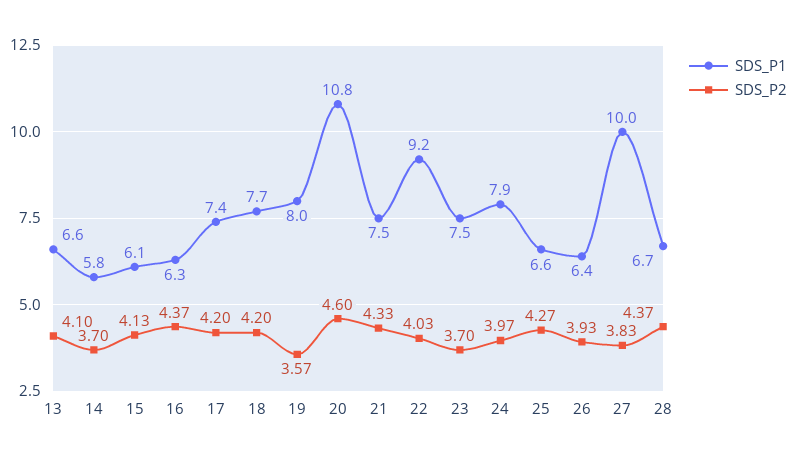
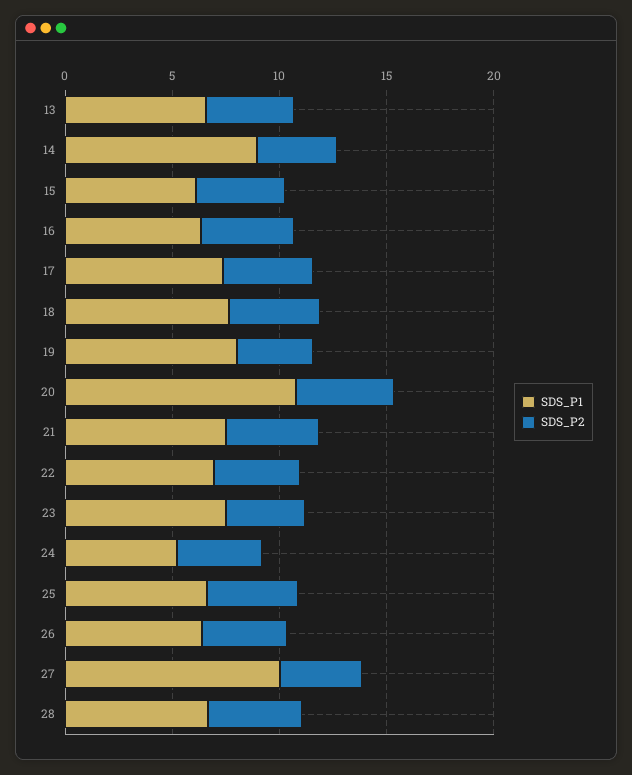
  {
    "SDS_P1": {
      "13": 6.6,
-     "14": 5.8,
+     "14": 9,
      "15": 6.1,
      "16": 6.3,
      "17": 7.4,
      "18": 7.7,
      "19": 8,
      "20": 10.8,
      "21": 7.5,
-     "22": 9.2,
+     "22": 7,
      "23": 7.5,
-     "24": 7.9,
+     "24": 5,
      "25": 6.6,
      "26": 6.4,
      "27": 10,
      "28": 6.7
    },
    "SDS_P2": {
      "13": 4.1,
      "14": 3.7,
      "15": 4.13,
      "16": 4.37,
      "17": 4.2,
      "18": 4.2,
      "19": 3.57,
      "20": 4.6,
      "21": 4.33,
      "22": 4.03,
      "23": 3.7,
      "24": 3.97,
      "25": 4.27,
      "26": 3.93,
      "27": 3.83,
      "28": 4.37
    }
  }

